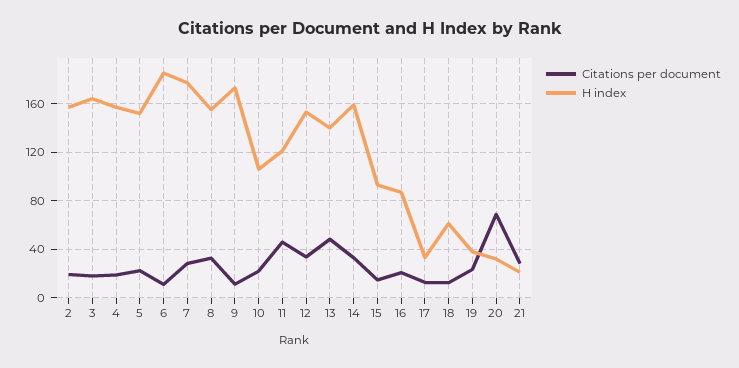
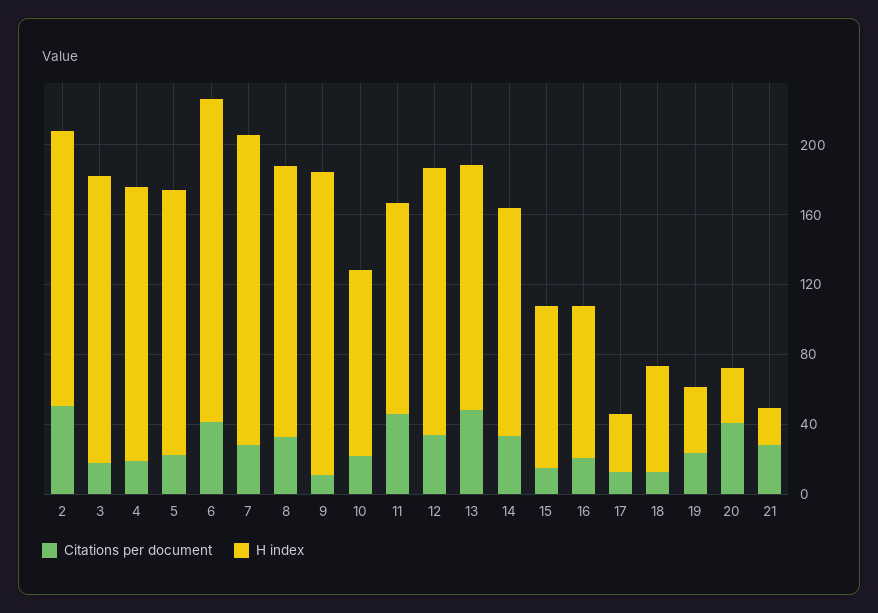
  {
    "Citations per document": {
-     "2": 20,
+     "2": 50,
      "3": 20,
      "4": 20,
      "5": 20,
-     "6": 10,
+     "6": 40,
      "7": 30,
      "8": 35,
      "9": 10,
      "10": 20,
      "11": 45,
      "12": 35,
      "13": 50,
      "14": 35,
      "15": 15,
      "16": 20,
      "17": 15,
      "18": 10,
      "19": 25,
-     "20": 70,
+     "20": 40,
      "21": 30
    },
    "H index": {
      "2": 155,
      "3": 165,
      "4": 155,
      "5": 150,
      "6": 185,
      "7": 175,
      "8": 155,
      "9": 175,
      "10": 105,
      "11": 120,
      "12": 155,
      "13": 140,
-     "14": 160,
+     "14": 130,
      "15": 95,
      "16": 85,
      "17": 35,
      "18": 60,
      "19": 40,
      "20": 30,
      "21": 20
    }
  }

